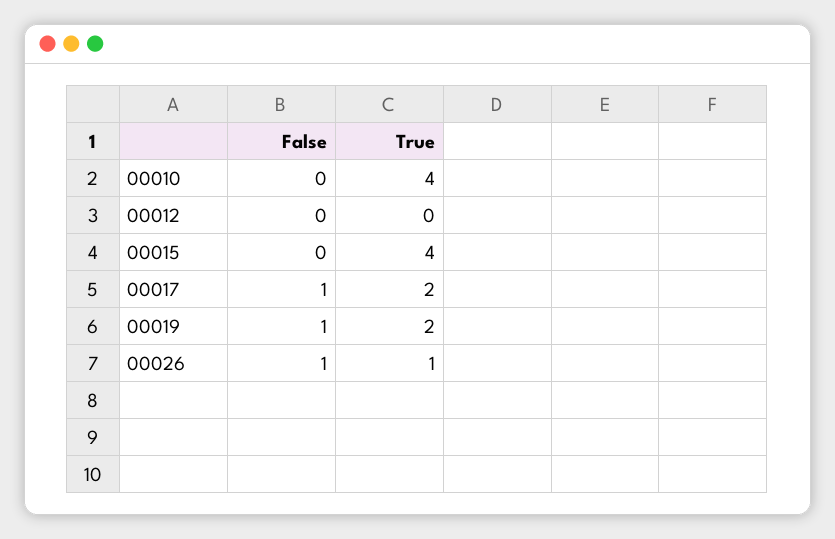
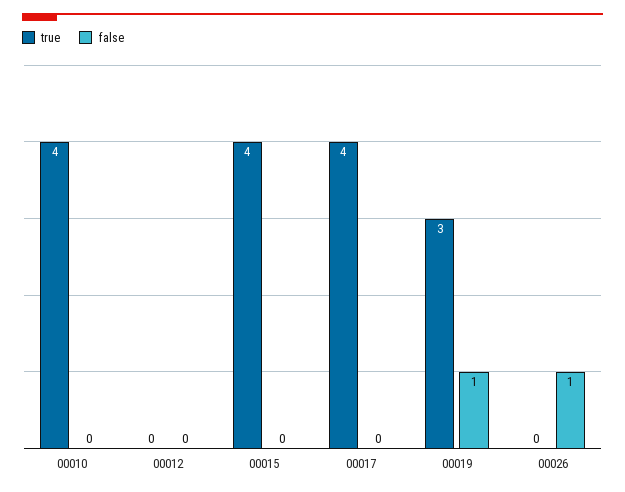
  {
    "False": {
      "00010": 0,
      "00012": 0,
      "00015": 0,
-     "00017": 1,
+     "00017": 0,
      "00019": 1,
      "00026": 1
    },
    "True": {
      "00010": 4,
      "00012": 0,
      "00015": 4,
-     "00017": 2,
+     "00017": 4,
-     "00019": 2,
+     "00019": 3,
-     "00026": 1
+     "00026": 0
    }
  }

